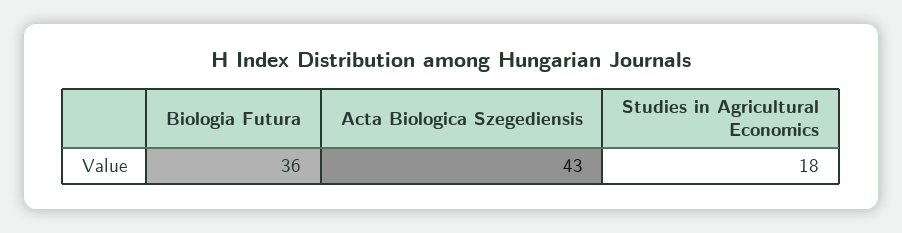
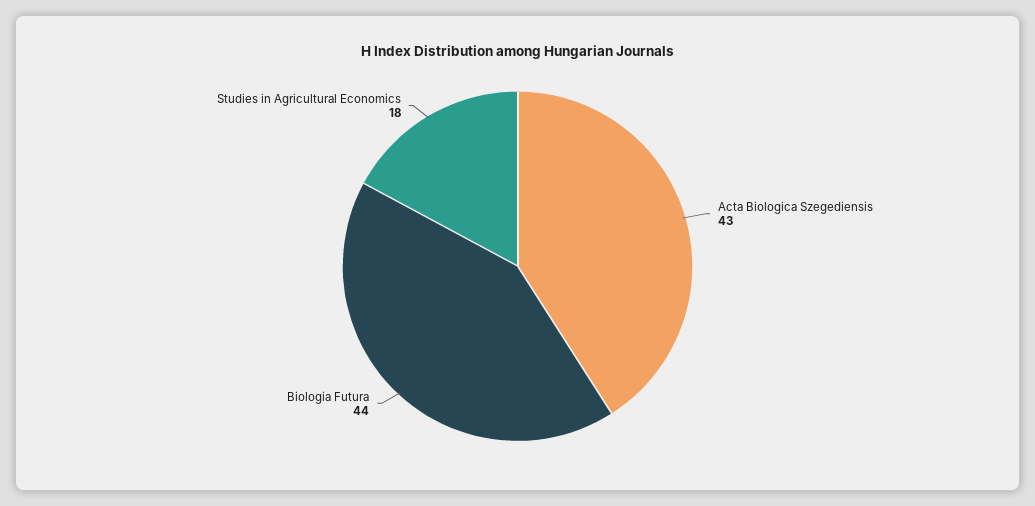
  {
-   "Biologia Futura": 36,
+   "Biologia Futura": 44,
    "Acta Biologica Szegediensis": 43,
    "Studies in Agricultural Economics": 18
  }

